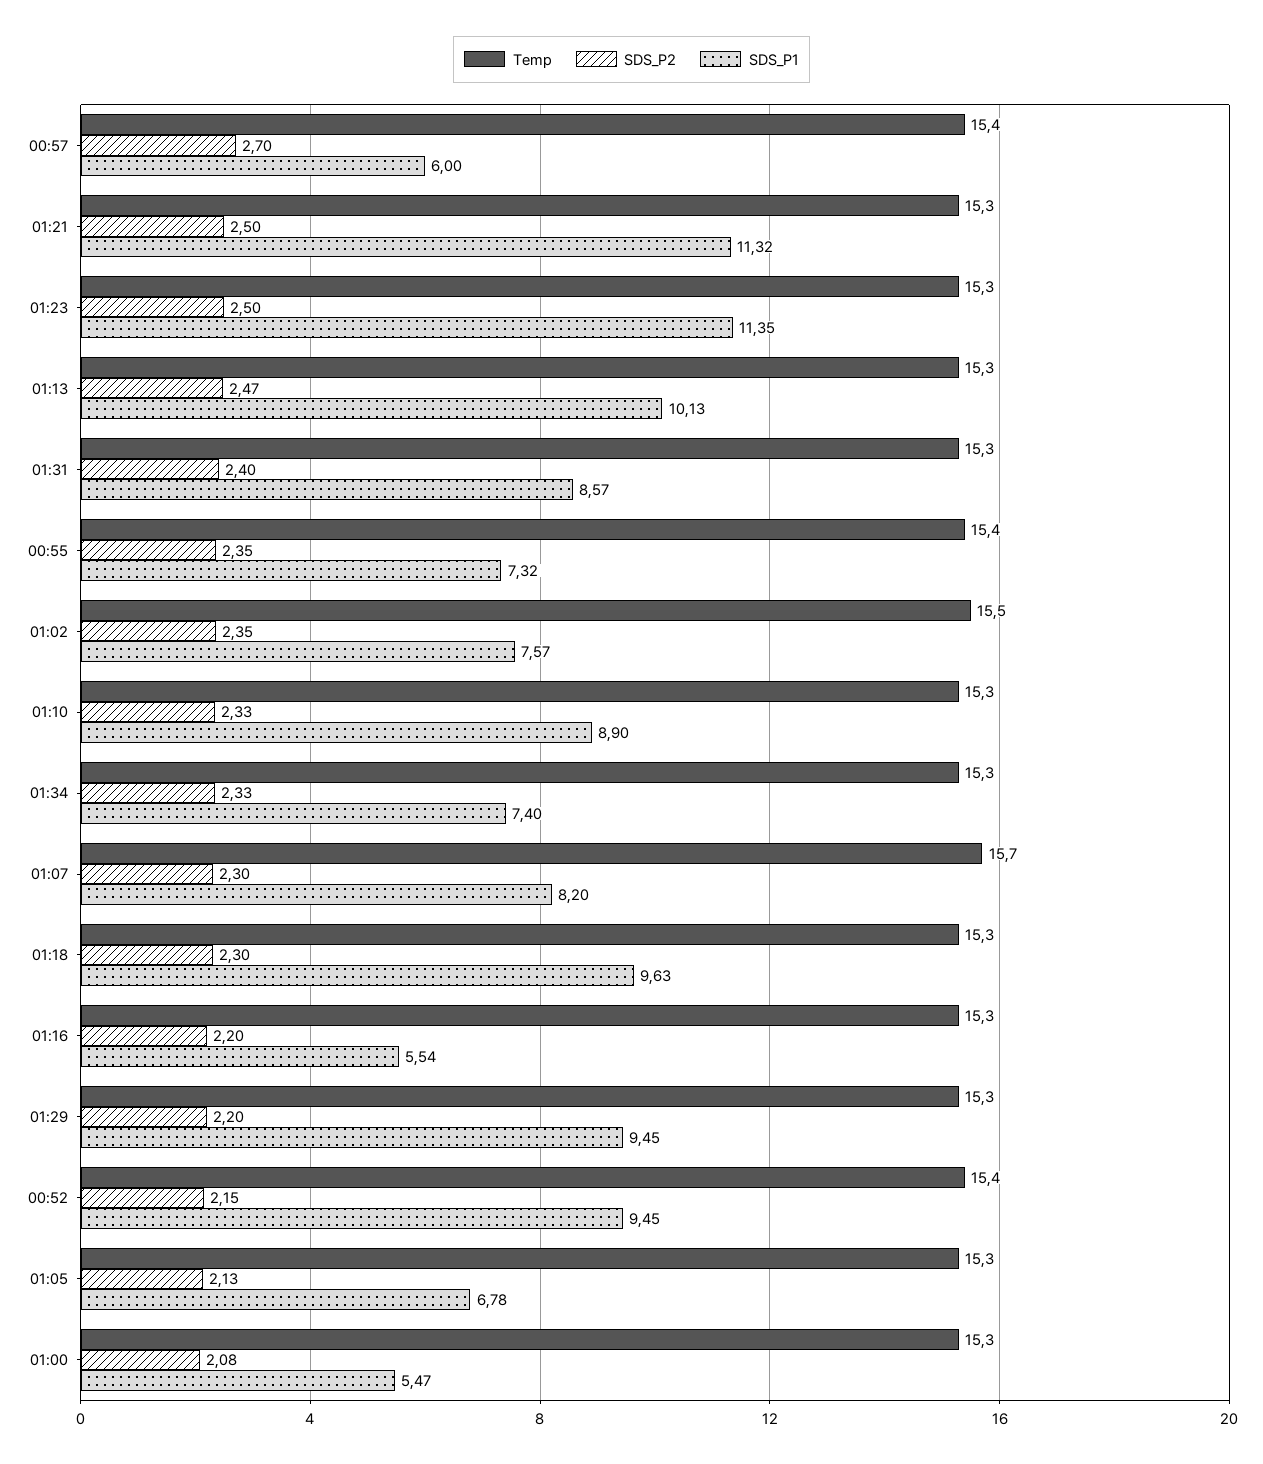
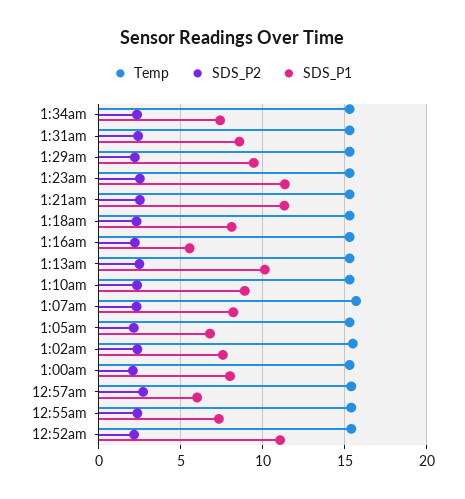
  {
    "Temp": {
      "00:57": 15.4,
      "01:21": 15.3,
      "01:23": 15.3,
      "01:13": 15.3,
      "01:31": 15.3,
      "00:55": 15.4,
      "01:02": 15.5,
      "01:10": 15.3,
      "01:34": 15.3,
      "01:07": 15.7,
      "01:18": 15.3,
      "01:16": 15.3,
      "01:29": 15.3,
      "00:52": 15.4,
      "01:05": 15.3,
      "01:00": 15.3
    },
    "SDS_P2": {
      "00:57": 2.7,
      "01:21": 2.5,
      "01:23": 2.5,
      "01:13": 2.47,
      "01:31": 2.4,
      "00:55": 2.35,
      "01:02": 2.35,
      "01:10": 2.33,
      "01:34": 2.33,
      "01:07": 2.3,
      "01:18": 2.3,
      "01:16": 2.2,
      "01:29": 2.2,
      "00:52": 2.15,
      "01:05": 2.13,
      "01:00": 2.08
    },
    "SDS_P1": {
      "00:57": 6,
      "01:21": 11.32,
      "01:23": 11.35,
      "01:13": 10.13,
      "01:31": 8.57,
      "00:55": 7.32,
      "01:02": 7.57,
      "01:10": 8.9,
      "01:34": 7.4,
      "01:07": 8.2,
-     "01:18": 9.63,
+     "01:18": 8,
      "01:16": 5.54,
      "01:29": 9.45,
-     "00:52": 9.45,
+     "00:52": 11,
      "01:05": 6.78,
-     "01:00": 5.47
+     "01:00": 8
    }
  }

